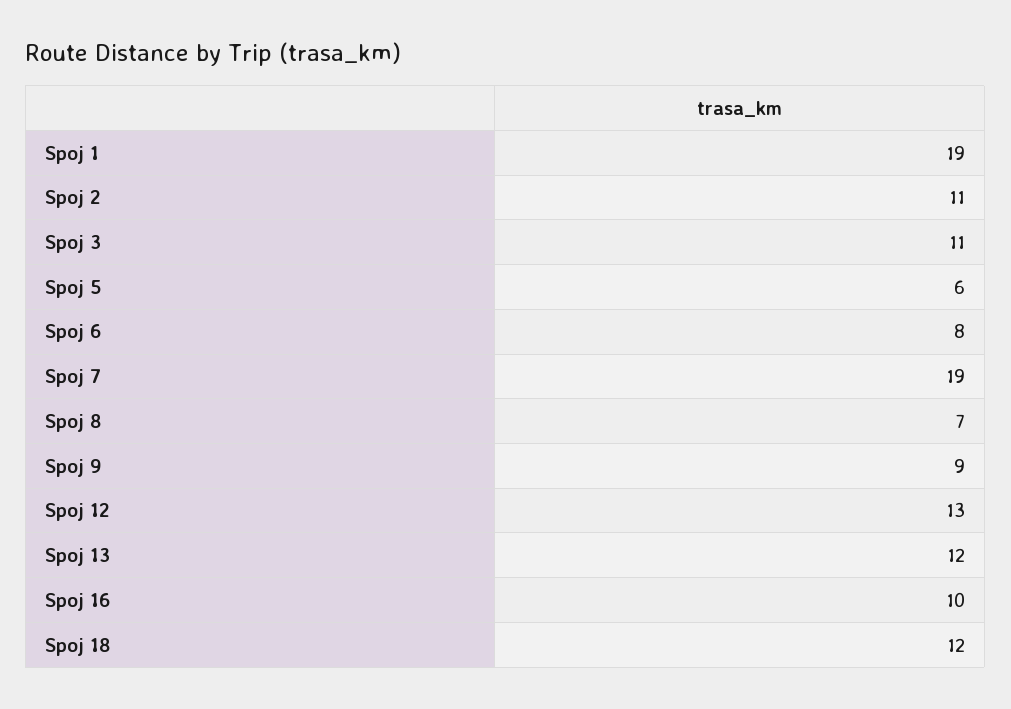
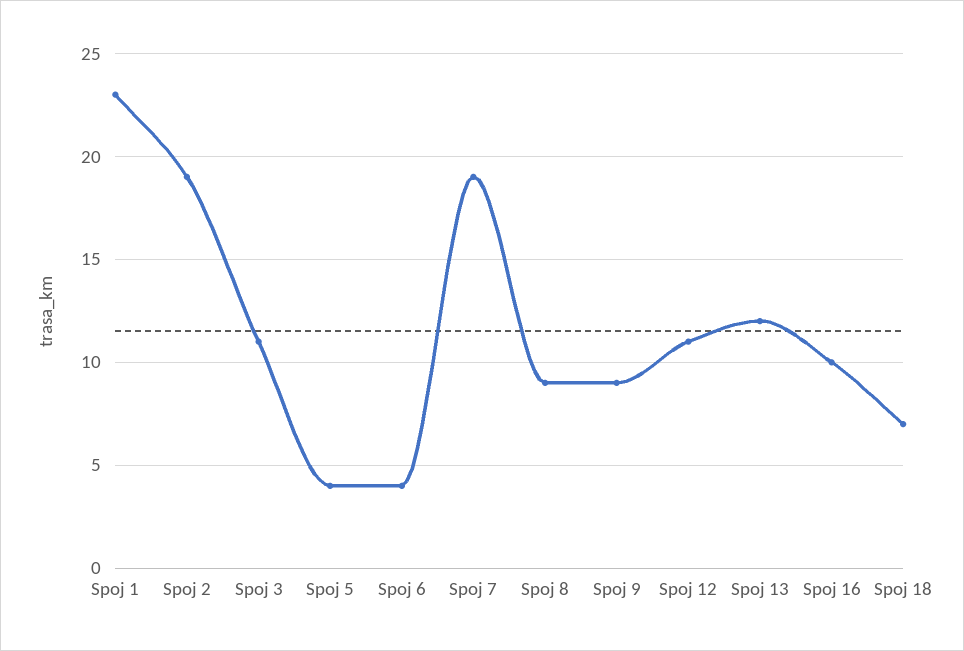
  {
-   "Spoj 1": 19,
+   "Spoj 1": 23,
-   "Spoj 2": 11,
+   "Spoj 2": 19,
    "Spoj 3": 11,
-   "Spoj 5": 6,
+   "Spoj 5": 4,
-   "Spoj 6": 8,
+   "Spoj 6": 4,
    "Spoj 7": 19,
-   "Spoj 8": 7,
+   "Spoj 8": 9,
    "Spoj 9": 9,
-   "Spoj 12": 13,
+   "Spoj 12": 11,
    "Spoj 13": 12,
    "Spoj 16": 10,
-   "Spoj 18": 12
+   "Spoj 18": 7
  }

